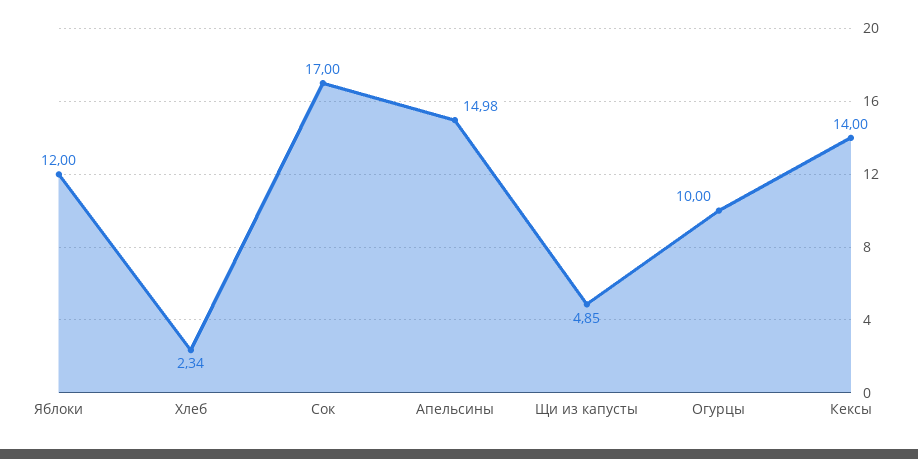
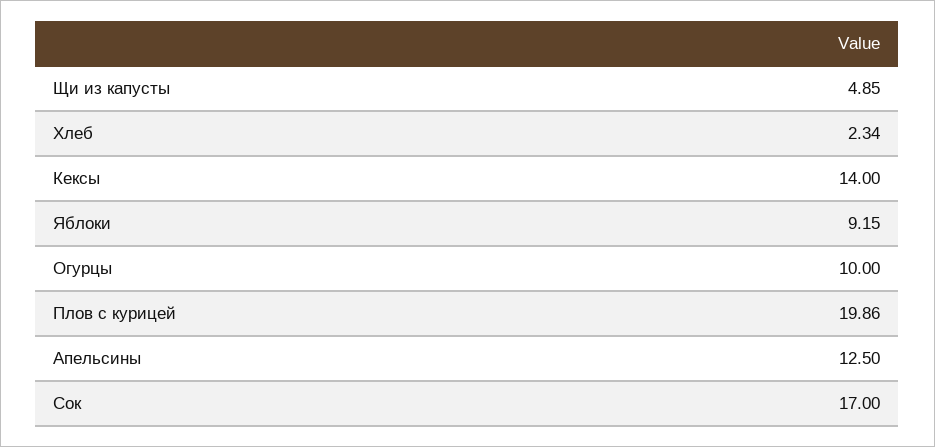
  {
-   "Яблоки": 12,
+   "Яблоки": 9.15,
    "Хлеб": 2.34,
    "Сок": 17,
-   "Апельсины": 14.98,
+   "Апельсины": 12.5,
    "Щи из капусты": 4.85,
    "Огурцы": 10,
-   "Кексы": 14
+   "Кексы": 14,
+   "Плов с курицей": 19.86
  }

